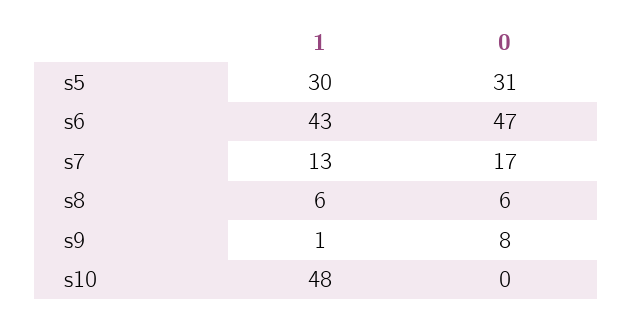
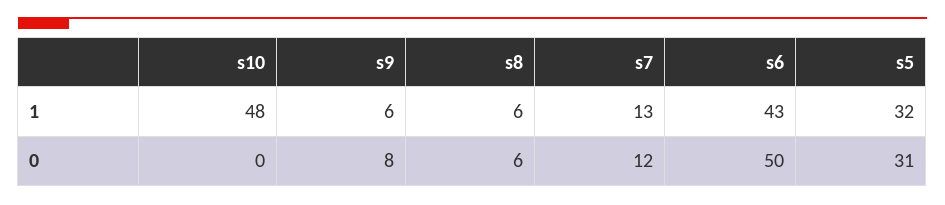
  {
    "1": {
-     "s5": 30,
+     "s5": 32,
      "s6": 43,
      "s7": 13,
      "s8": 6,
-     "s9": 1,
+     "s9": 6,
      "s10": 48
    },
    "0": {
      "s5": 31,
-     "s6": 47,
+     "s6": 50,
-     "s7": 17,
+     "s7": 12,
      "s8": 6,
      "s9": 8,
      "s10": 0
    }
  }

